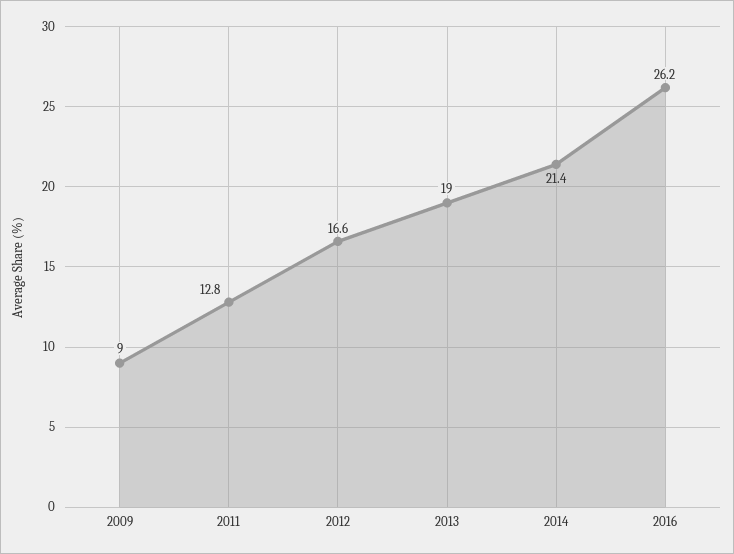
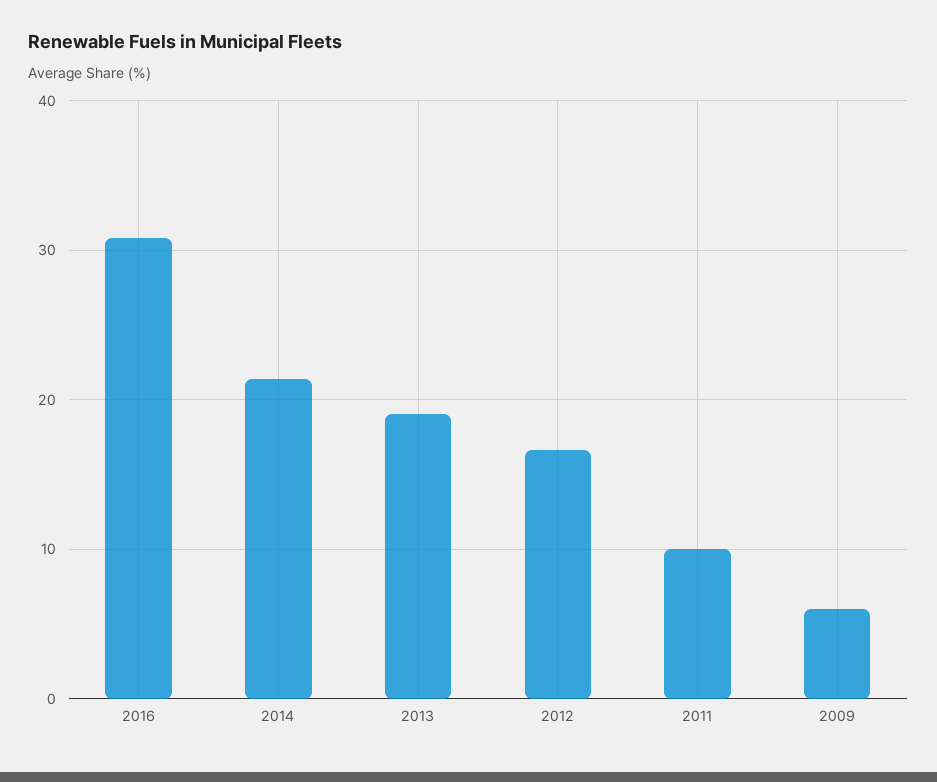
  {
-   "2009": 9,
+   "2009": 6,
-   "2011": 12.8,
+   "2011": 10,
    "2012": 16.6,
    "2013": 19,
    "2014": 21.4,
-   "2016": 26.2
+   "2016": 31
  }

